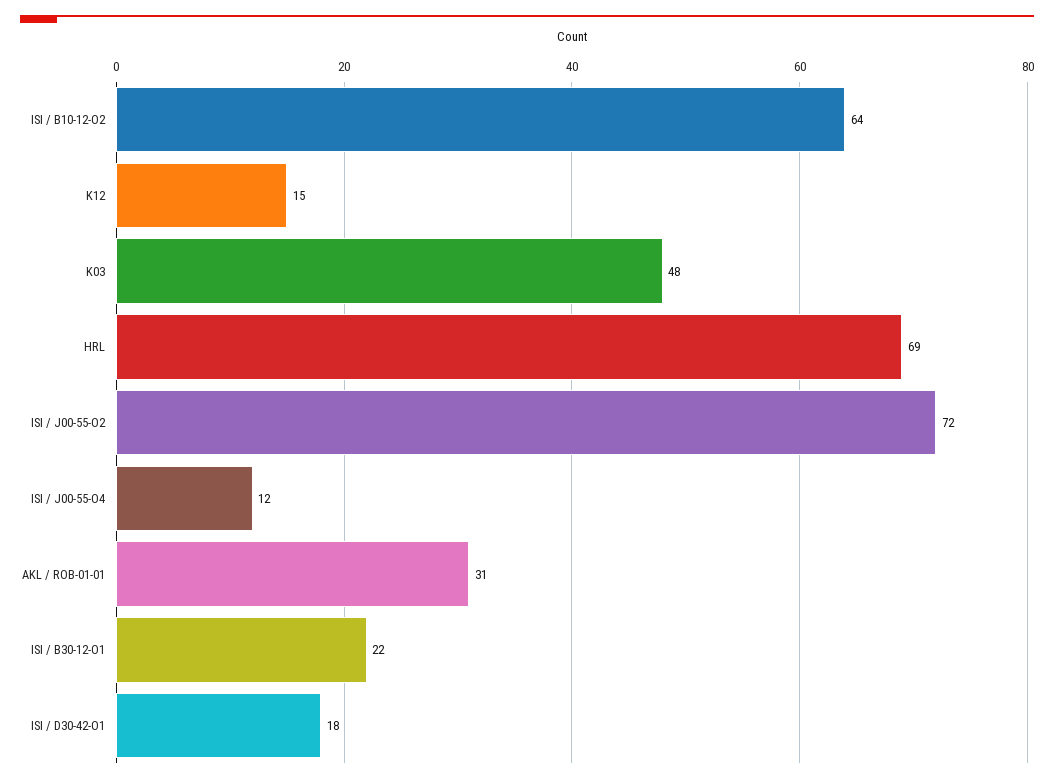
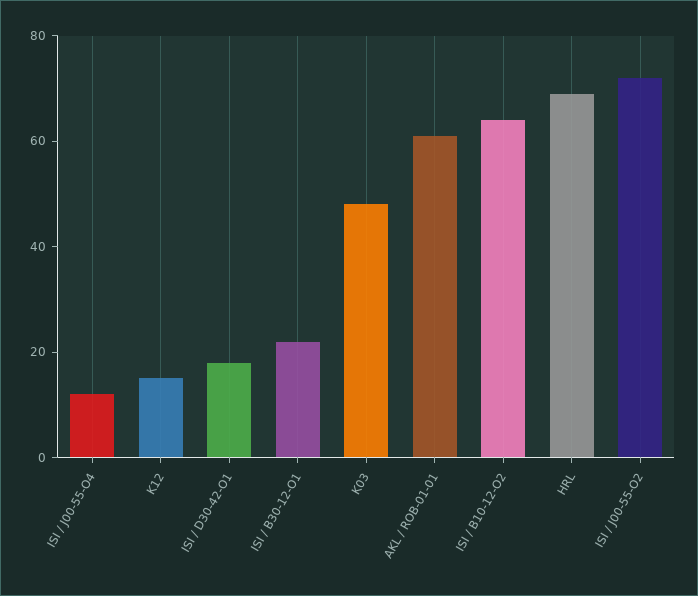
  {
    "ISI / B10-12-O2": 64,
    "K12": 15,
    "K03": 48,
    "HRL": 69,
    "ISI / J00-55-O2": 72,
    "ISI / J00-55-O4": 12,
-   "AKL / ROB-01-01": 31,
+   "AKL / ROB-01-01": 60,
    "ISI / B30-12-O1": 22,
    "ISI / D30-42-O1": 18
  }

